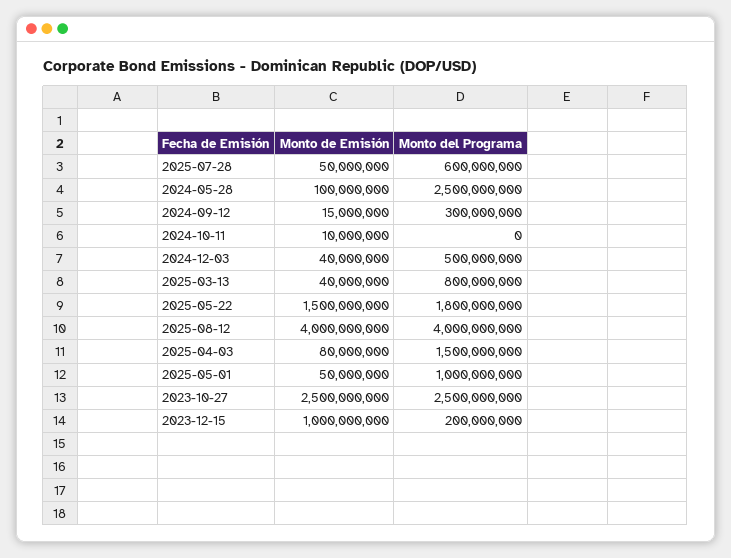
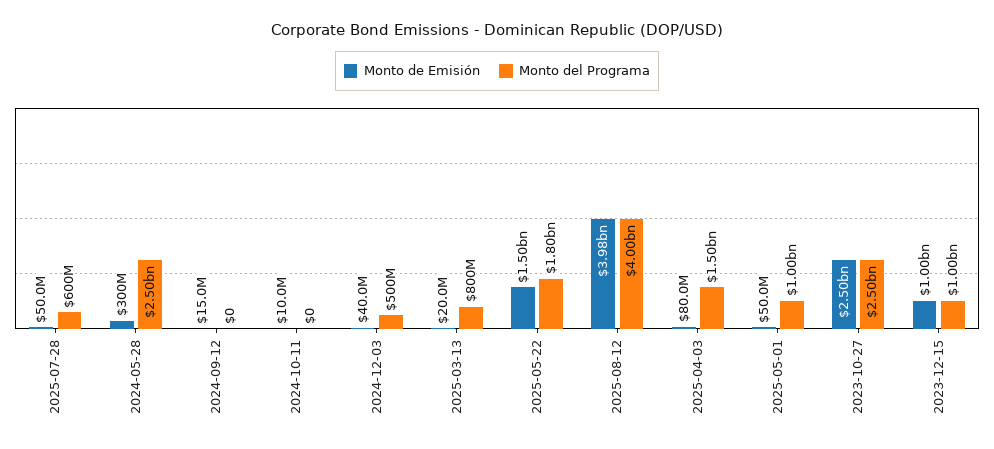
  {
    "Monto de Emisión": {
      "2025-07-28": 50000000,
-     "2024-05-28": 100000000,
+     "2024-05-28": 300000000,
      "2024-09-12": 15000000,
      "2024-10-11": 10000000,
      "2024-12-03": 40000000,
-     "2025-03-13": 40000000,
+     "2025-03-13": 20000000,
      "2025-05-22": 1500000000,
-     "2025-08-12": 4000000000,
+     "2025-08-12": 3980000000,
      "2025-04-03": 80000000,
      "2025-05-01": 50000000,
      "2023-10-27": 2500000000,
      "2023-12-15": 1000000000
    },
    "Monto del Programa": {
      "2025-07-28": 600000000,
      "2024-05-28": 2500000000,
-     "2024-09-12": 300000000,
+     "2024-09-12": 0,
      "2024-10-11": 0,
      "2024-12-03": 500000000,
      "2025-03-13": 800000000,
      "2025-05-22": 1800000000,
      "2025-08-12": 4000000000,
      "2025-04-03": 1500000000,
      "2025-05-01": 1000000000,
      "2023-10-27": 2500000000,
-     "2023-12-15": 200000000
+     "2023-12-15": 1000000000
    }
  }

